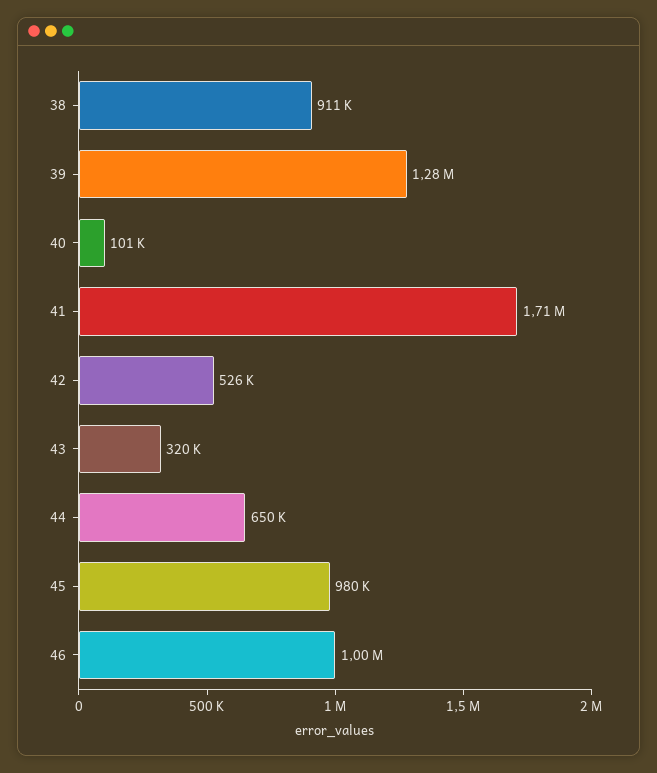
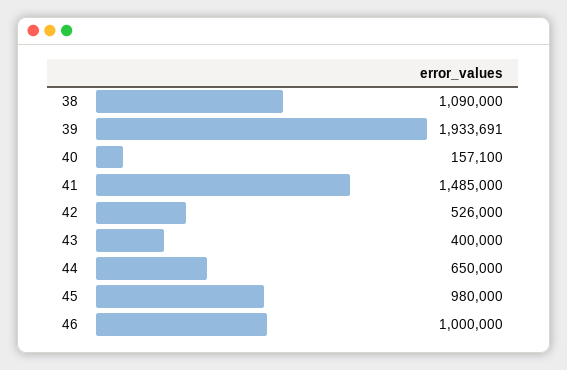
  {
-   "38": 911000,
+   "38": 1090000,
-   "39": 1280000,
+   "39": 1933691,
-   "40": 101000,
+   "40": 157100,
-   "41": 1710000,
+   "41": 1485000,
    "42": 526000,
-   "43": 320000,
+   "43": 400000,
    "44": 650000,
    "45": 980000,
    "46": 1000000
  }

